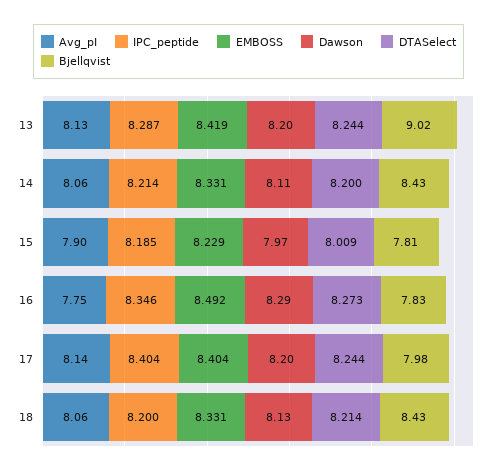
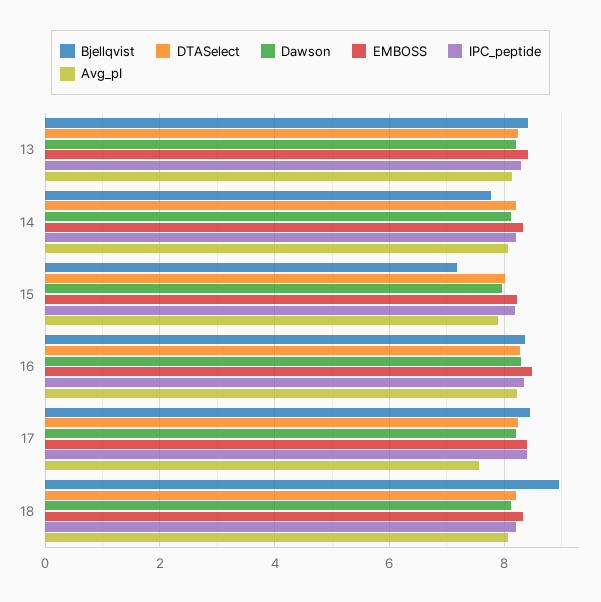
  {
    "Avg_pI": {
      "13": 8.13,
      "14": 8.06,
      "15": 7.9,
-     "16": 7.75,
+     "16": 8.2,
-     "17": 8.14,
+     "17": 7.6,
      "18": 8.06
    },
    "IPC_peptide": {
      "13": 8.287,
      "14": 8.214,
      "15": 8.185,
      "16": 8.346,
      "17": 8.404,
      "18": 8.2
    },
    "EMBOSS": {
      "13": 8.419,
      "14": 8.331,
      "15": 8.229,
      "16": 8.492,
      "17": 8.404,
      "18": 8.331
    },
    "Dawson": {
      "13": 8.2,
      "14": 8.11,
      "15": 7.97,
      "16": 8.29,
      "17": 8.2,
      "18": 8.13
    },
    "DTASelect": {
      "13": 8.244,
      "14": 8.2,
      "15": 8.009,
      "16": 8.273,
      "17": 8.244,
      "18": 8.214
    },
    "Bjellqvist": {
-     "13": 9.02,
+     "13": 8.4,
-     "14": 8.43,
+     "14": 7.8,
-     "15": 7.81,
+     "15": 7.2,
-     "16": 7.83,
+     "16": 8.4,
-     "17": 7.98,
+     "17": 8.4,
-     "18": 8.43
+     "18": 9
    }
  }

